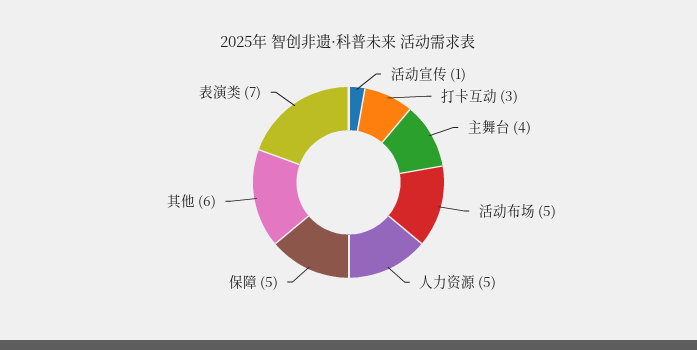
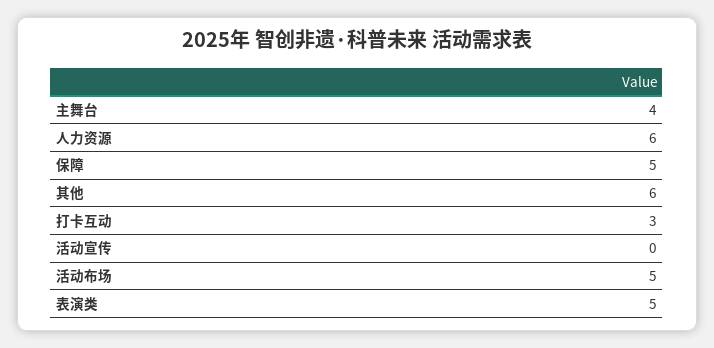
  {
-   "活动宣传": 1,
+   "活动宣传": 0,
    "打卡互动": 3,
    "主舞台": 4,
    "活动布场": 5,
-   "人力资源": 5,
+   "人力资源": 6,
    "保障": 5,
    "其他": 6,
-   "表演类": 7
+   "表演类": 5
  }

